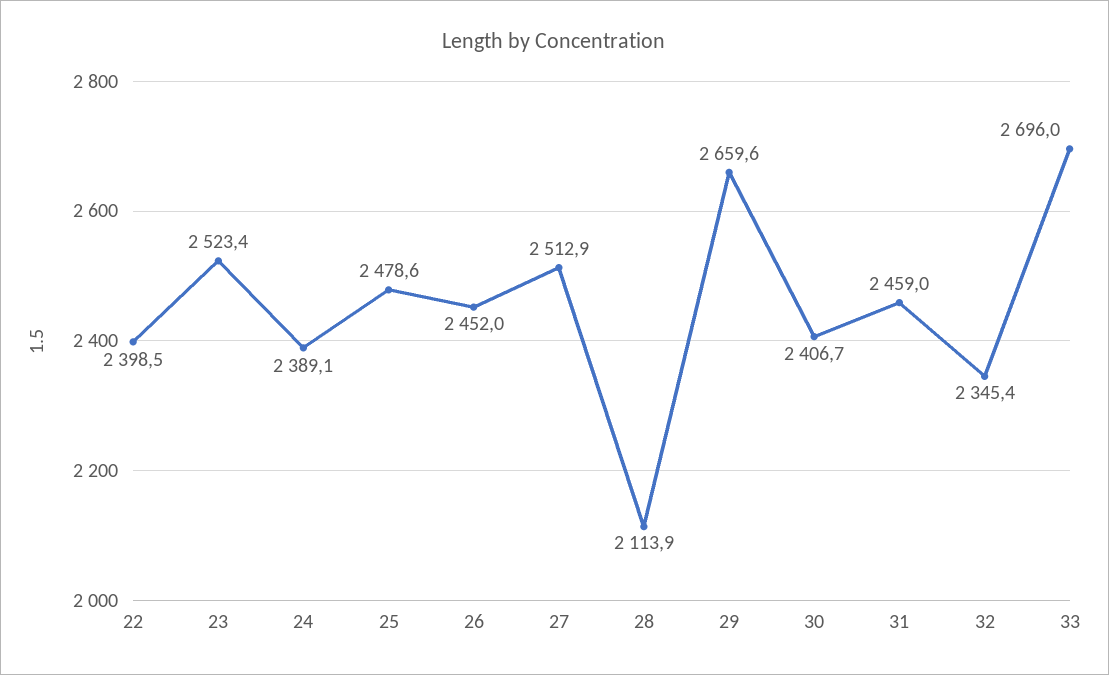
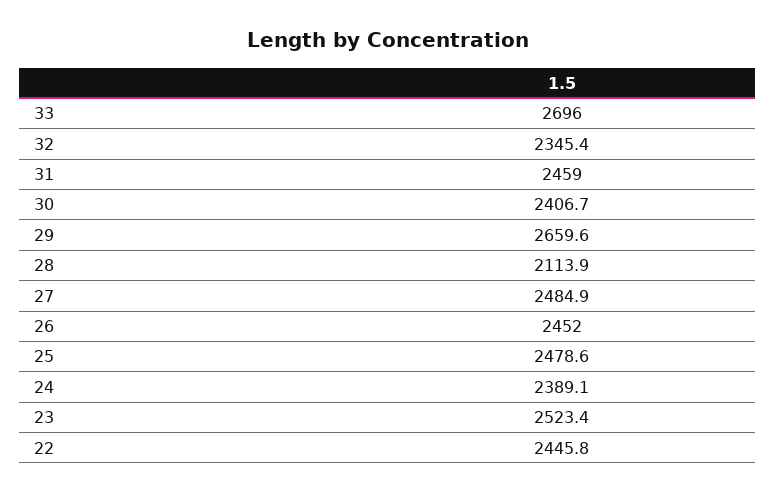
  {
-   "22": 2398.5,
+   "22": 2445.8,
    "23": 2523.4,
    "24": 2389.1,
    "25": 2478.6,
    "26": 2452,
-   "27": 2512.9,
+   "27": 2484.9,
    "28": 2113.9,
    "29": 2659.6,
    "30": 2406.7,
    "31": 2459,
    "32": 2345.4,
    "33": 2696
  }

